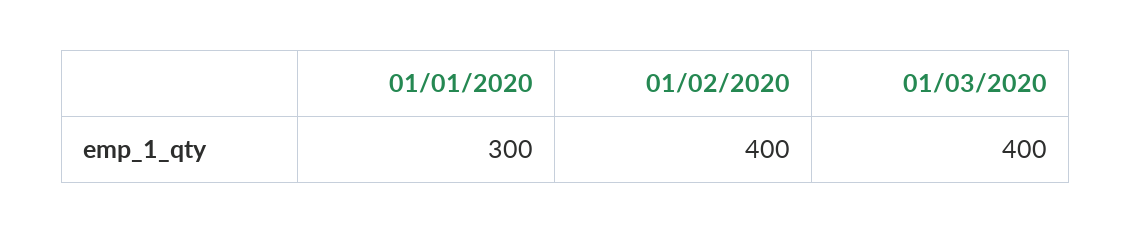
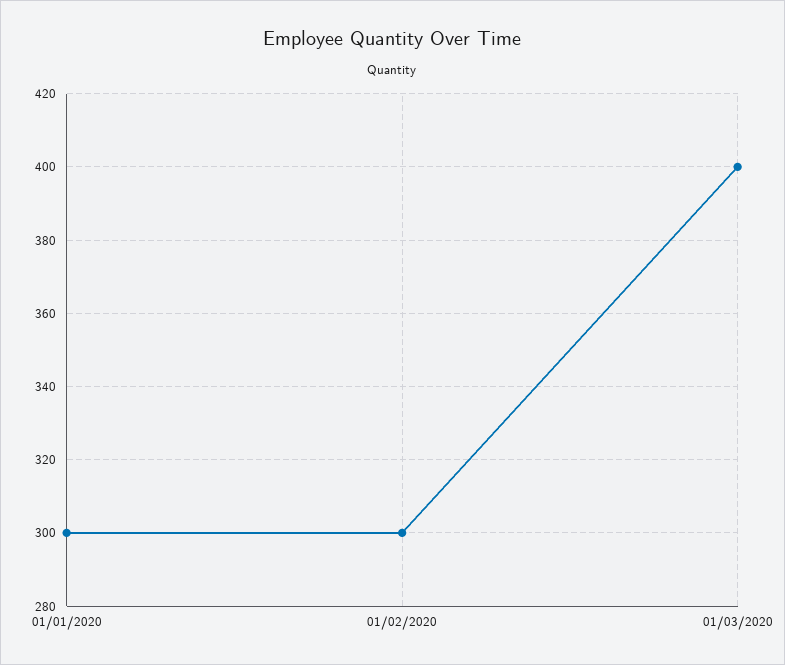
  {
    "01/01/2020": 300,
-   "01/02/2020": 400,
+   "01/02/2020": 300,
    "01/03/2020": 400
  }

